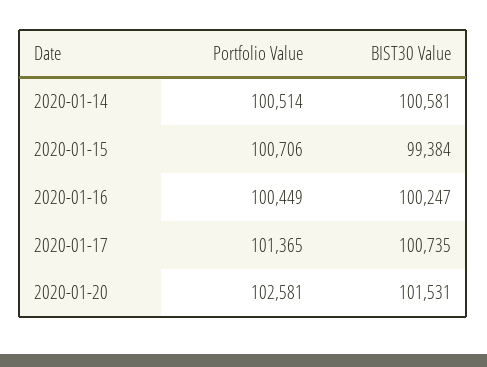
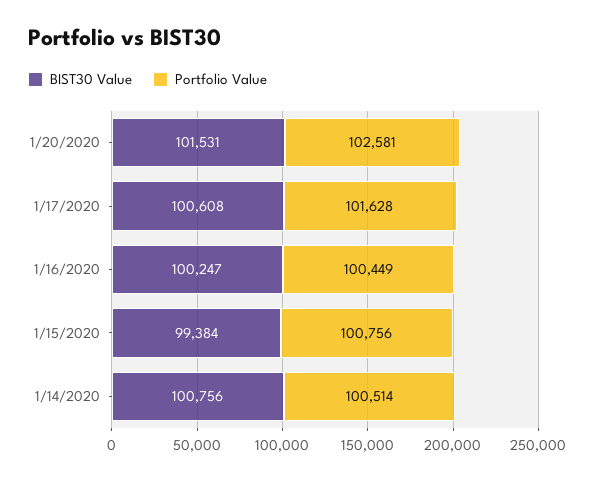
  {
    "Portfolio Value": {
      "2020-01-14": 100514,
-     "2020-01-15": 100706,
+     "2020-01-15": 100756,
      "2020-01-16": 100449,
-     "2020-01-17": 101365,
+     "2020-01-17": 101628,
      "2020-01-20": 102581
    },
    "BIST30 Value": {
-     "2020-01-14": 100581,
+     "2020-01-14": 100756,
      "2020-01-15": 99384,
      "2020-01-16": 100247,
-     "2020-01-17": 100735,
+     "2020-01-17": 100608,
      "2020-01-20": 101531
    }
  }

